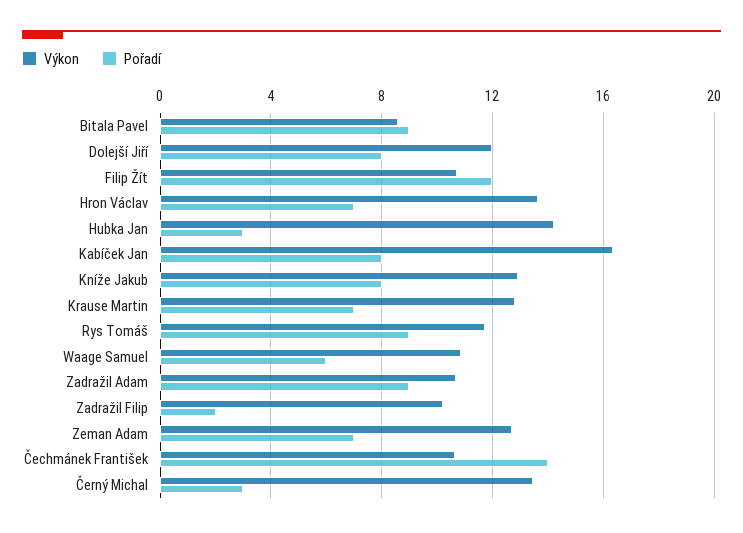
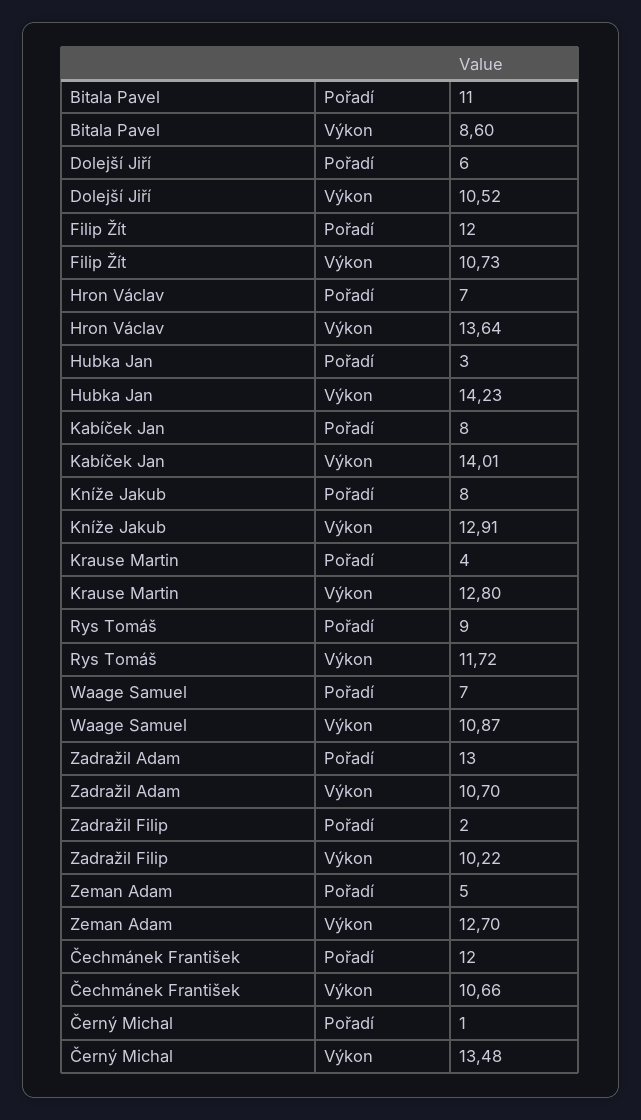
  {
    "Výkon": {
      "Bitala Pavel": 8.6,
-     "Dolejší Jiří": 12,
+     "Dolejší Jiří": 10.52,
      "Filip Žít": 10.73,
      "Hron Václav": 13.64,
      "Hubka Jan": 14.23,
-     "Kabíček Jan": 16.5,
+     "Kabíček Jan": 14.01,
      "Kníže Jakub": 12.91,
      "Krause Martin": 12.8,
      "Rys Tomáš": 11.72,
      "Waage Samuel": 10.87,
      "Zadražil Adam": 10.7,
      "Zadražil Filip": 10.22,
      "Zeman Adam": 12.7,
      "Čechmánek František": 10.66,
      "Černý Michal": 13.48
    },
    "Pořadí": {
-     "Bitala Pavel": 9,
+     "Bitala Pavel": 11,
-     "Dolejší Jiří": 8,
+     "Dolejší Jiří": 6,
      "Filip Žít": 12,
      "Hron Václav": 7,
      "Hubka Jan": 3,
      "Kabíček Jan": 8,
      "Kníže Jakub": 8,
-     "Krause Martin": 7,
+     "Krause Martin": 4,
      "Rys Tomáš": 9,
-     "Waage Samuel": 6,
+     "Waage Samuel": 7,
-     "Zadražil Adam": 9,
+     "Zadražil Adam": 13,
      "Zadražil Filip": 2,
-     "Zeman Adam": 7,
+     "Zeman Adam": 5,
-     "Čechmánek František": 14,
+     "Čechmánek František": 12,
-     "Černý Michal": 3
+     "Černý Michal": 1
    }
  }

